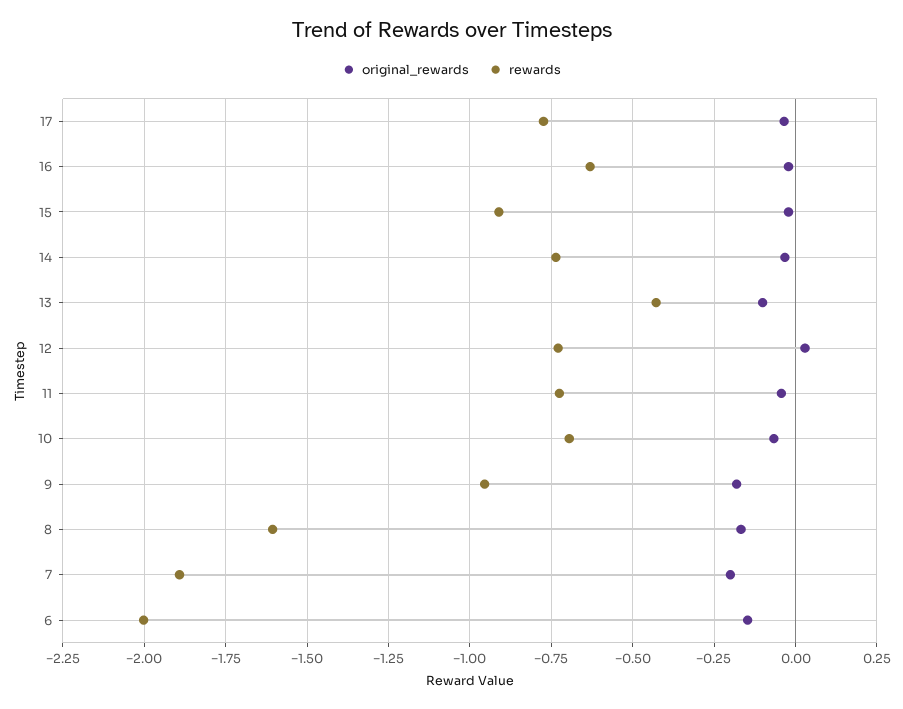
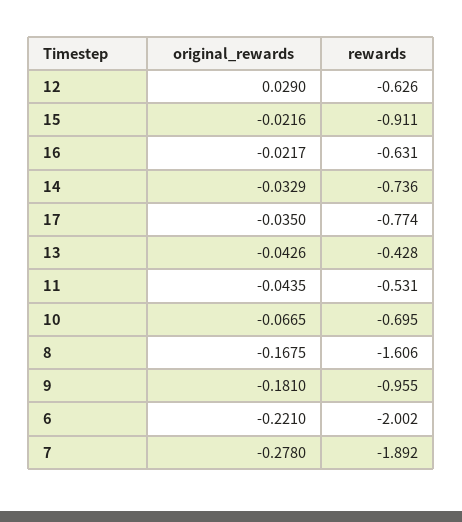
  {
    "original_rewards": {
      "17": -0.035,
      "16": -0.0217,
      "15": -0.0216,
      "14": -0.0329,
-     "13": -0.1,
+     "13": -0.0426,
      "12": 0.029,
      "11": -0.0435,
      "10": -0.0665,
      "9": -0.181,
      "8": -0.1675,
-     "7": -0.2,
+     "7": -0.278,
-     "6": -0.15
+     "6": -0.221
    },
    "rewards": {
      "17": -0.774,
      "16": -0.631,
      "15": -0.911,
      "14": -0.736,
      "13": -0.428,
-     "12": -0.725,
+     "12": -0.626,
-     "11": -0.725,
+     "11": -0.531,
      "10": -0.695,
      "9": -0.955,
      "8": -1.606,
      "7": -1.892,
      "6": -2.002
    }
  }

